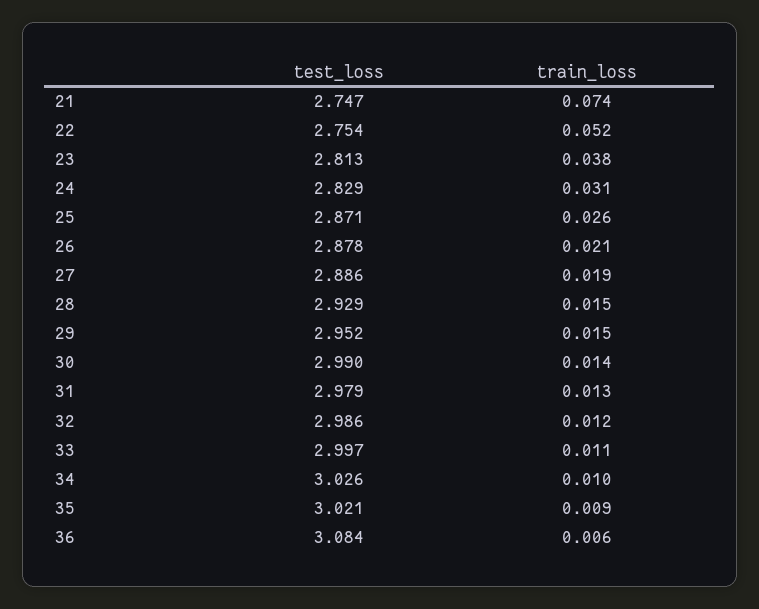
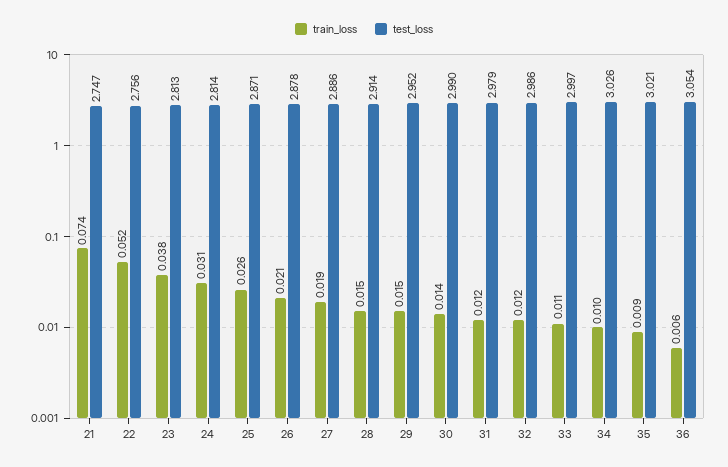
  {
    "test_loss": {
      "21": 2.747,
-     "22": 2.754,
+     "22": 2.756,
      "23": 2.813,
-     "24": 2.829,
+     "24": 2.814,
      "25": 2.871,
      "26": 2.878,
      "27": 2.886,
-     "28": 2.929,
+     "28": 2.914,
      "29": 2.952,
      "30": 2.99,
      "31": 2.979,
      "32": 2.986,
      "33": 2.997,
      "34": 3.026,
      "35": 3.021,
-     "36": 3.084
+     "36": 3.054
    },
    "train_loss": {
      "21": 0.074,
      "22": 0.052,
      "23": 0.038,
      "24": 0.031,
      "25": 0.026,
      "26": 0.021,
      "27": 0.019,
      "28": 0.015,
      "29": 0.015,
      "30": 0.014,
-     "31": 0.013,
+     "31": 0.012,
      "32": 0.012,
      "33": 0.011,
      "34": 0.01,
      "35": 0.009,
      "36": 0.006
    }
  }

